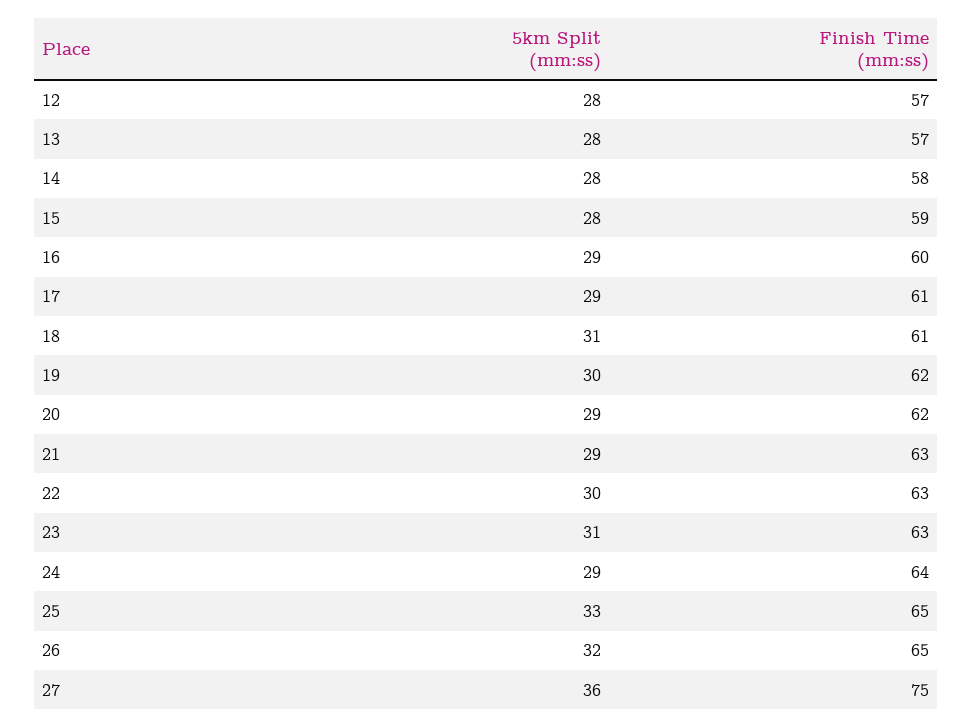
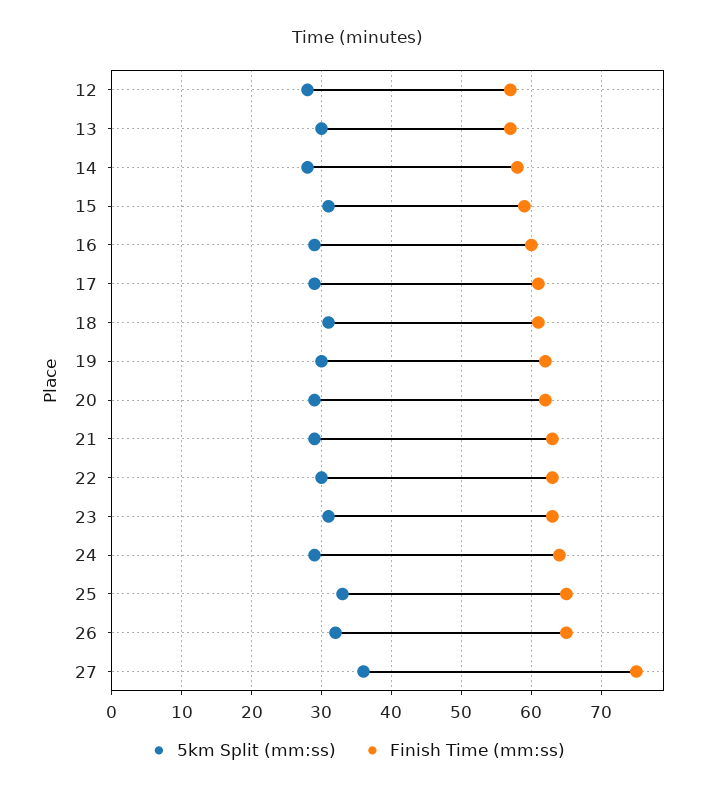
  {
    "5km Split (mm:ss)": {
      "12": 28,
-     "13": 28,
+     "13": 30,
      "14": 28,
-     "15": 28,
+     "15": 31,
      "16": 29,
      "17": 29,
      "18": 31,
      "19": 30,
      "20": 29,
      "21": 29,
      "22": 30,
      "23": 31,
      "24": 29,
      "25": 33,
      "26": 32,
      "27": 36
    },
    "Finish Time (mm:ss)": {
      "12": 57,
      "13": 57,
      "14": 58,
      "15": 59,
      "16": 60,
      "17": 61,
      "18": 61,
      "19": 62,
      "20": 62,
      "21": 63,
      "22": 63,
      "23": 63,
      "24": 64,
      "25": 65,
      "26": 65,
      "27": 75
    }
  }

